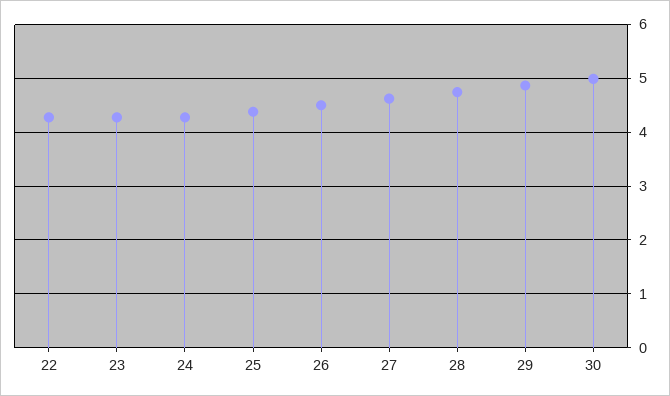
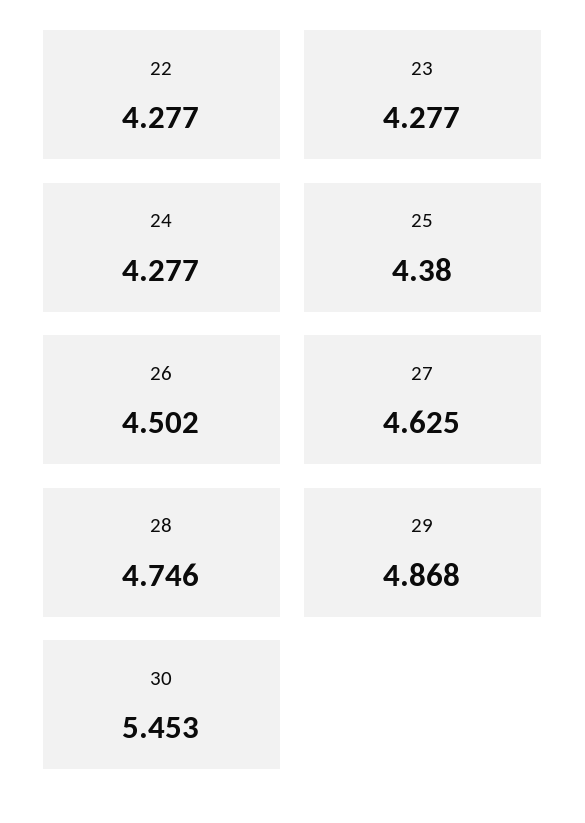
  {
    "22": 4.277,
    "23": 4.277,
    "24": 4.277,
    "25": 4.38,
    "26": 4.502,
    "27": 4.625,
    "28": 4.746,
    "29": 4.868,
-   "30": 5
+   "30": 5.453
  }

